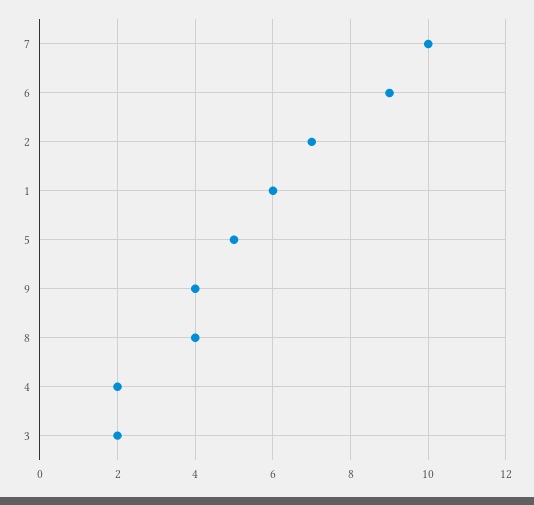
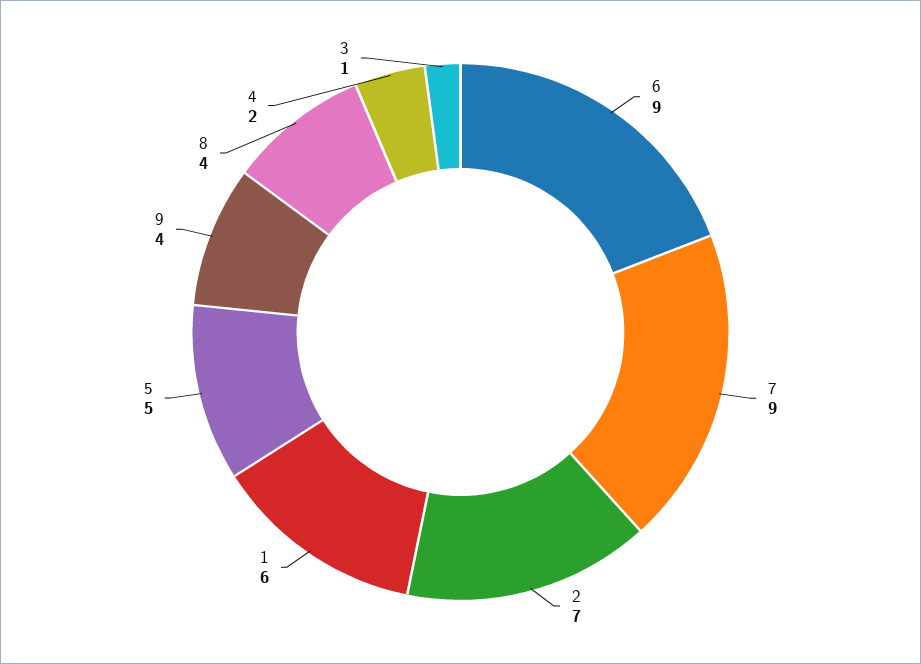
  {
-   "7": 10,
+   "7": 9,
    "6": 9,
    "2": 7,
    "1": 6,
    "5": 5,
    "9": 4,
    "8": 4,
    "4": 2,
-   "3": 2
+   "3": 1
  }

